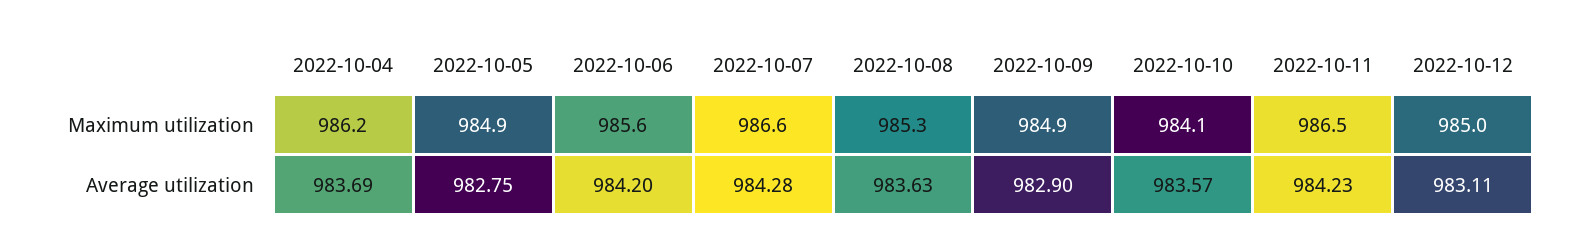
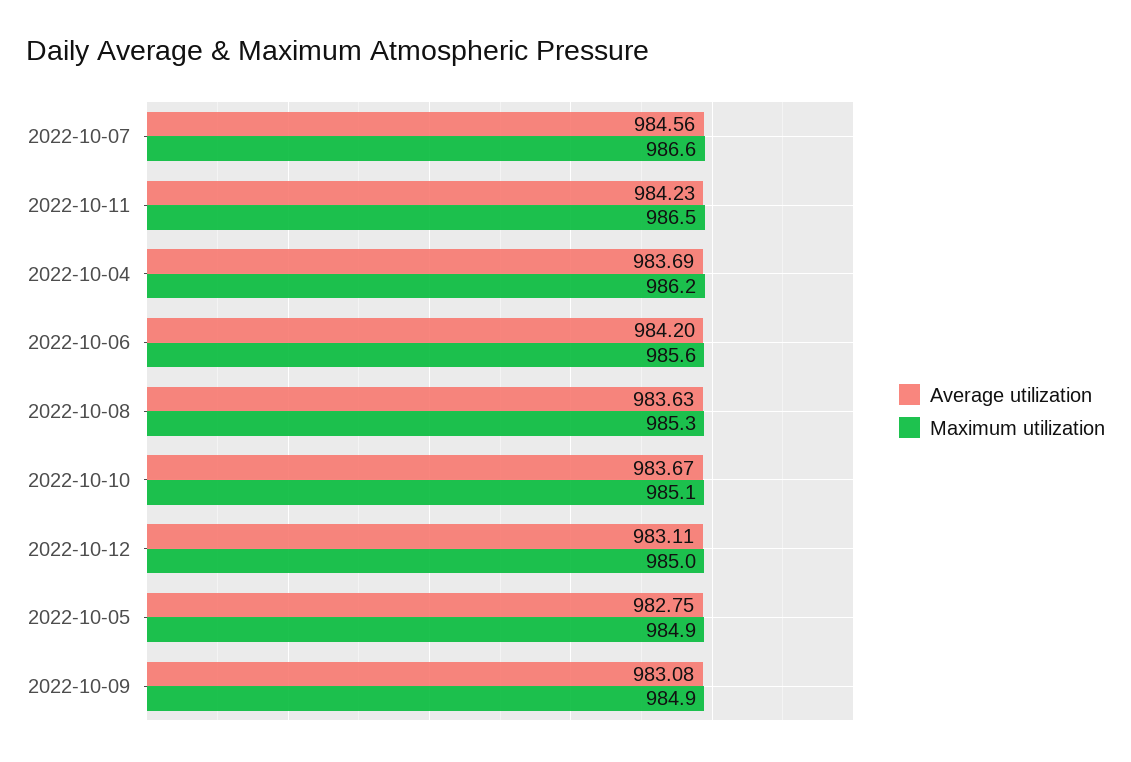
  {
    "Maximum utilization": {
      "2022-10-04": 986.2,
      "2022-10-05": 984.9,
      "2022-10-06": 985.6,
      "2022-10-07": 986.6,
      "2022-10-08": 985.3,
      "2022-10-09": 984.9,
-     "2022-10-10": 984.1,
+     "2022-10-10": 985.1,
      "2022-10-11": 986.5,
      "2022-10-12": 985
    },
    "Average utilization": {
      "2022-10-04": 983.69,
      "2022-10-05": 982.75,
      "2022-10-06": 984.2,
-     "2022-10-07": 984.28,
+     "2022-10-07": 984.56,
      "2022-10-08": 983.63,
-     "2022-10-09": 982.9,
+     "2022-10-09": 983.08,
-     "2022-10-10": 983.57,
+     "2022-10-10": 983.67,
      "2022-10-11": 984.23,
      "2022-10-12": 983.11
    }
  }

